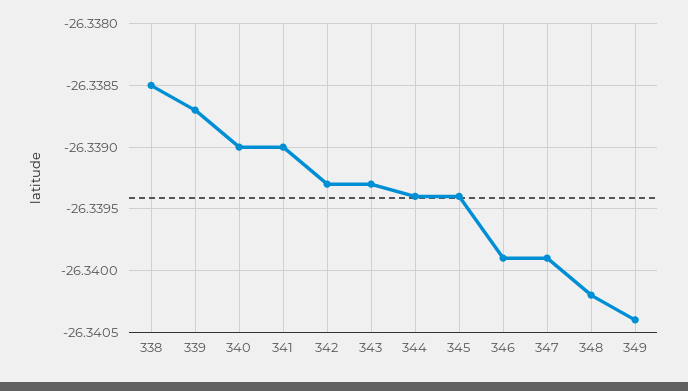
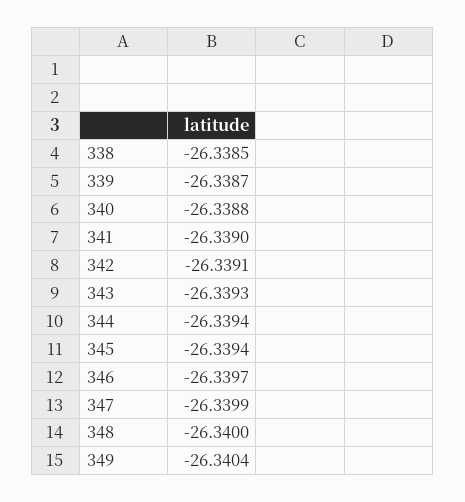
  {
    "338": -26.3385,
    "339": -26.3387,
-   "340": -26.339,
+   "340": -26.3388,
    "341": -26.339,
-   "342": -26.3393,
+   "342": -26.3391,
    "343": -26.3393,
    "344": -26.3394,
    "345": -26.3394,
-   "346": -26.3399,
+   "346": -26.3397,
    "347": -26.3399,
-   "348": -26.3402,
+   "348": -26.34,
    "349": -26.3404
  }

